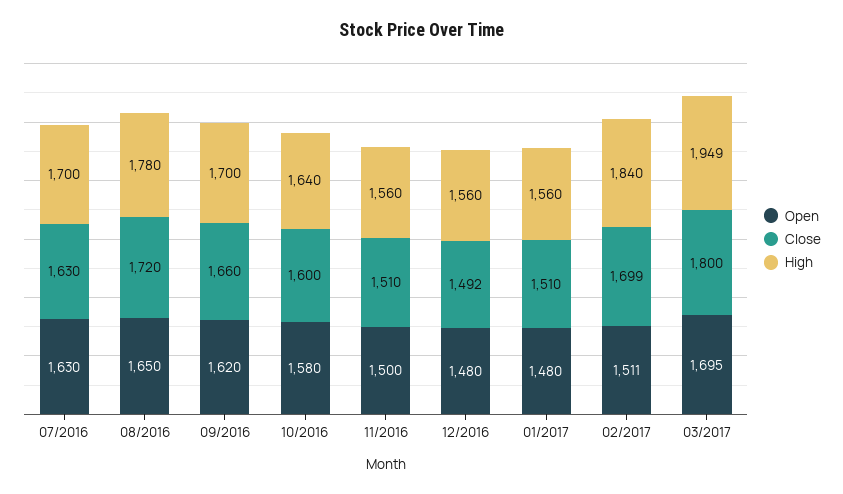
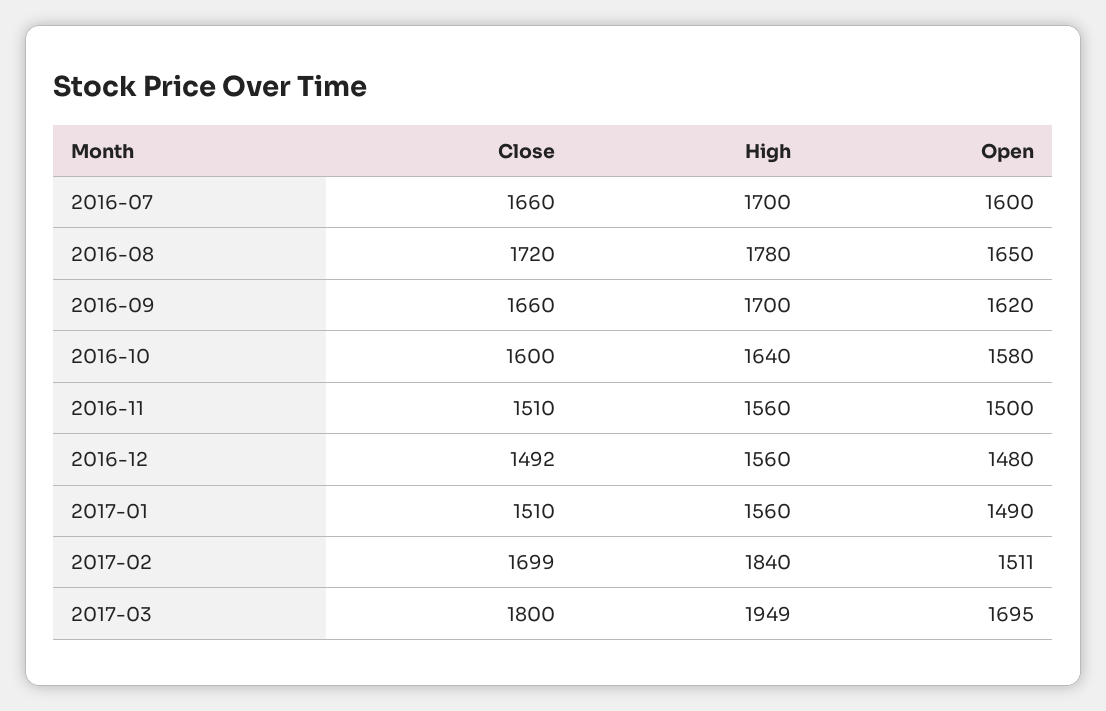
  {
    "Open": {
-     "07/2016": 1630,
+     "07/2016": 1600,
      "08/2016": 1650,
      "09/2016": 1620,
      "10/2016": 1580,
      "11/2016": 1500,
      "12/2016": 1480,
-     "01/2017": 1480,
+     "01/2017": 1490,
      "02/2017": 1511,
      "03/2017": 1695
    },
    "Close": {
-     "07/2016": 1630,
+     "07/2016": 1660,
      "08/2016": 1720,
      "09/2016": 1660,
      "10/2016": 1600,
      "11/2016": 1510,
      "12/2016": 1492,
      "01/2017": 1510,
      "02/2017": 1699,
      "03/2017": 1800
    },
    "High": {
      "07/2016": 1700,
      "08/2016": 1780,
      "09/2016": 1700,
      "10/2016": 1640,
      "11/2016": 1560,
      "12/2016": 1560,
      "01/2017": 1560,
      "02/2017": 1840,
      "03/2017": 1949
    }
  }

